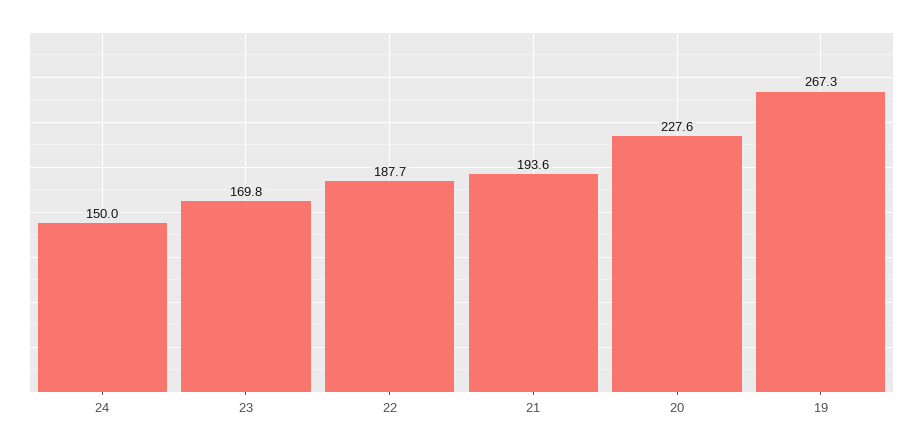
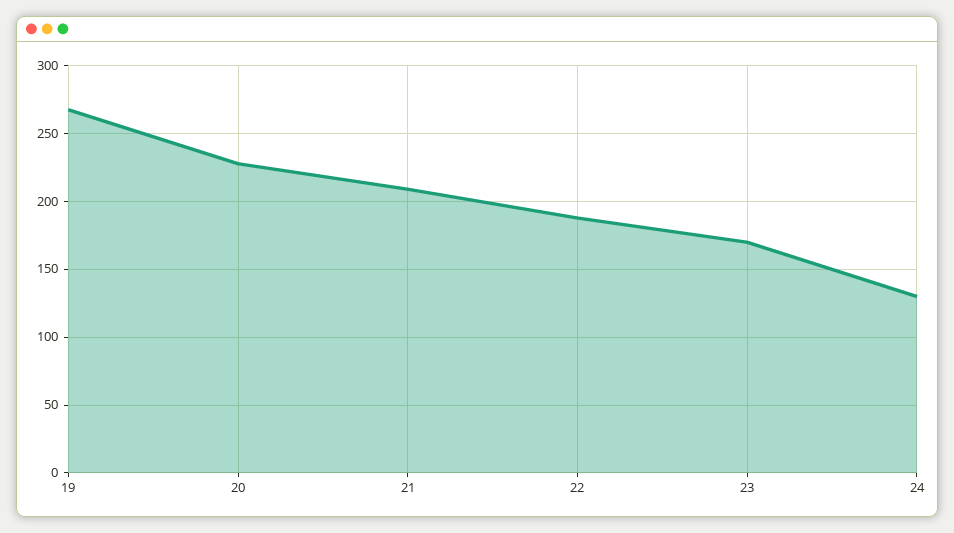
  {
-   "24": 150,
+   "24": 130,
    "23": 169.8,
    "22": 187.7,
-   "21": 193.6,
+   "21": 210,
    "20": 227.6,
    "19": 267.3
  }

